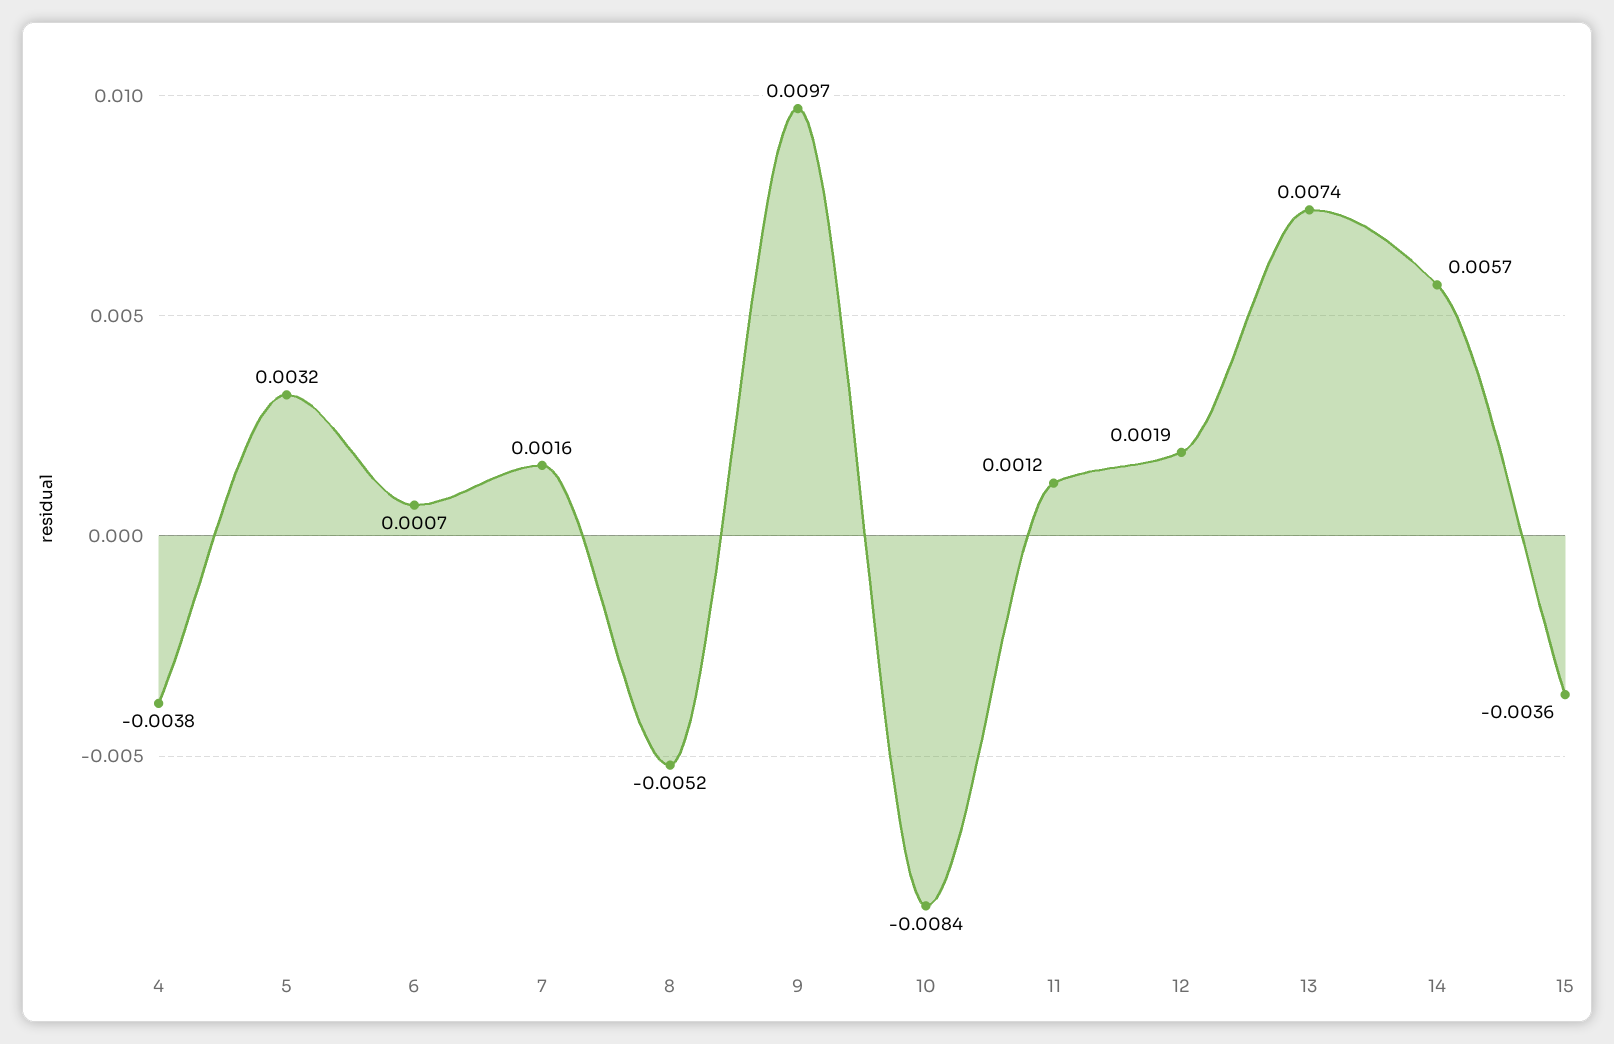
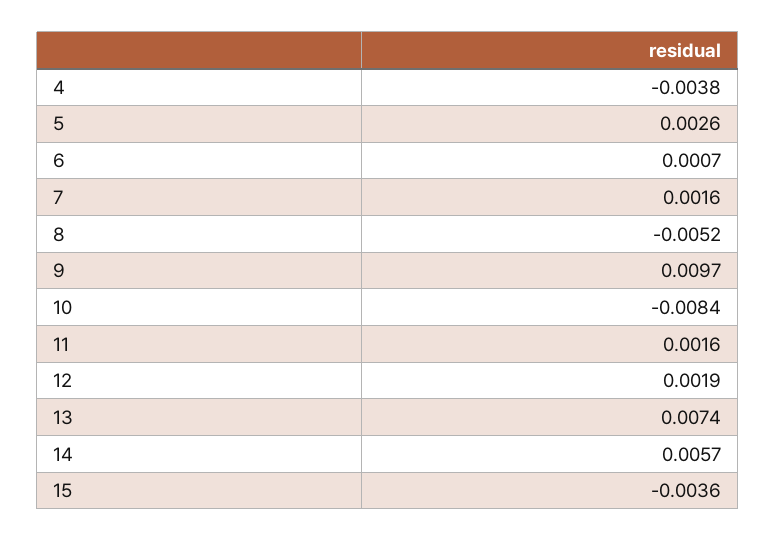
  {
    "4": -0.0038,
-   "5": 0.0032,
+   "5": 0.0026,
    "6": 0.0007,
    "7": 0.0016,
    "8": -0.0052,
    "9": 0.0097,
    "10": -0.0084,
-   "11": 0.0012,
+   "11": 0.0016,
    "12": 0.0019,
    "13": 0.0074,
    "14": 0.0057,
    "15": -0.0036
  }

